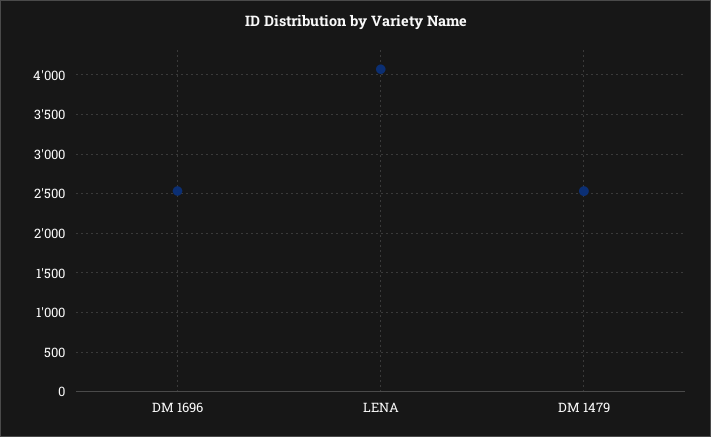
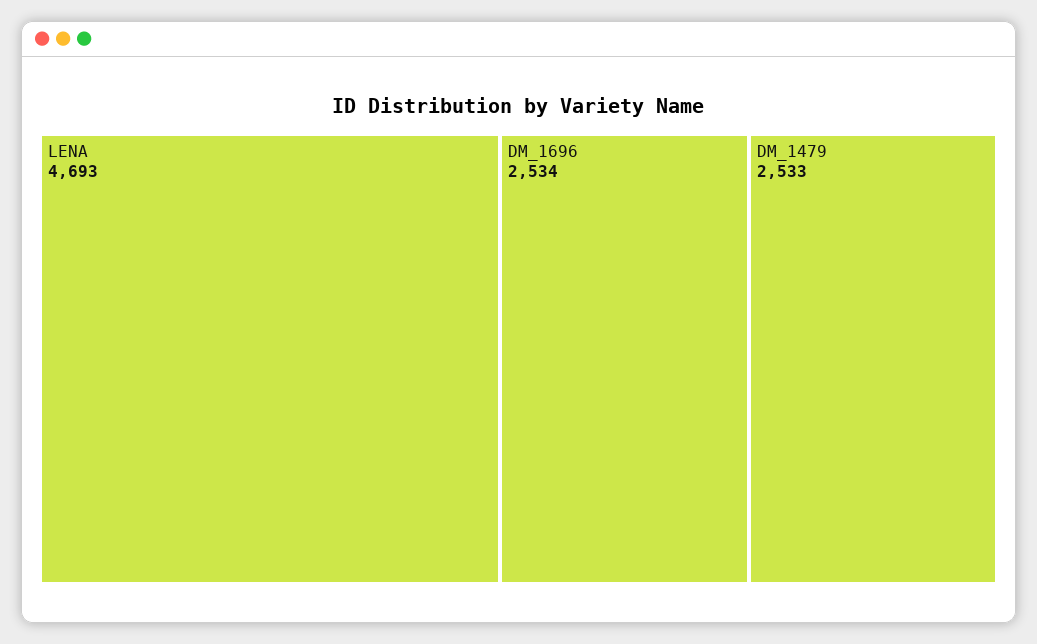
  {
    "DM 1696": 2534,
-   "LENA": 4100,
+   "LENA": 4693,
    "DM 1479": 2533
  }

